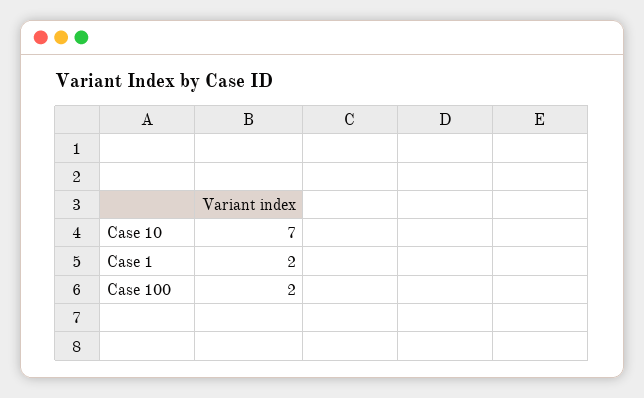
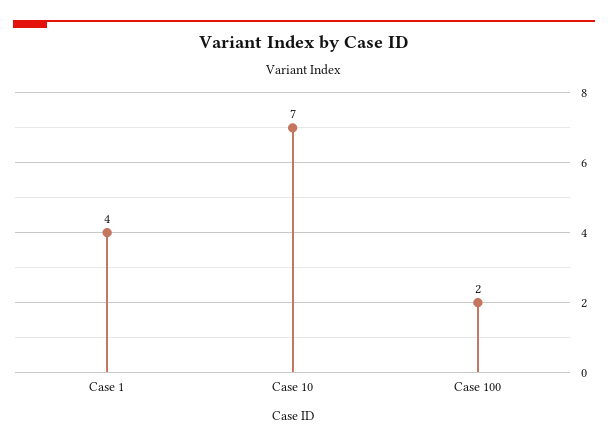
  {
    "Case 10": 7,
-   "Case 1": 2,
+   "Case 1": 4,
    "Case 100": 2
  }

